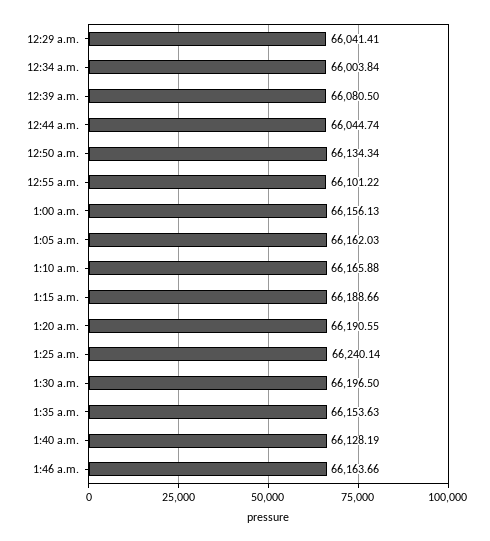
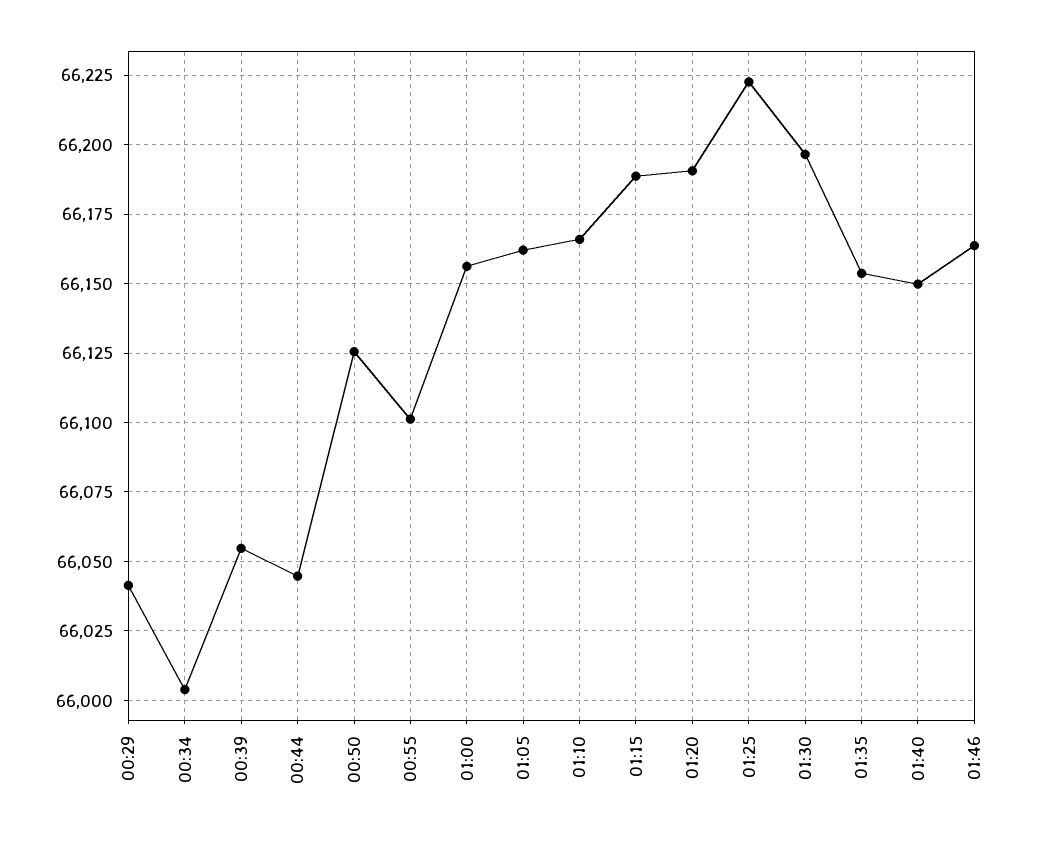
  {
    "12:29 a.m.": 66041.41,
    "12:34 a.m.": 66003.84,
-   "12:39 a.m.": 66080.5,
+   "12:39 a.m.": 66055,
    "12:44 a.m.": 66044.74,
-   "12:50 a.m.": 66134.34,
+   "12:50 a.m.": 66125,
    "12:55 a.m.": 66101.22,
    "1:00 a.m.": 66156.13,
    "1:05 a.m.": 66162.03,
    "1:10 a.m.": 66165.88,
    "1:15 a.m.": 66188.66,
    "1:20 a.m.": 66190.55,
-   "1:25 a.m.": 66240.14,
+   "1:25 a.m.": 66222.5,
    "1:30 a.m.": 66196.5,
    "1:35 a.m.": 66153.63,
-   "1:40 a.m.": 66128.19,
+   "1:40 a.m.": 66150,
    "1:46 a.m.": 66163.66
  }

